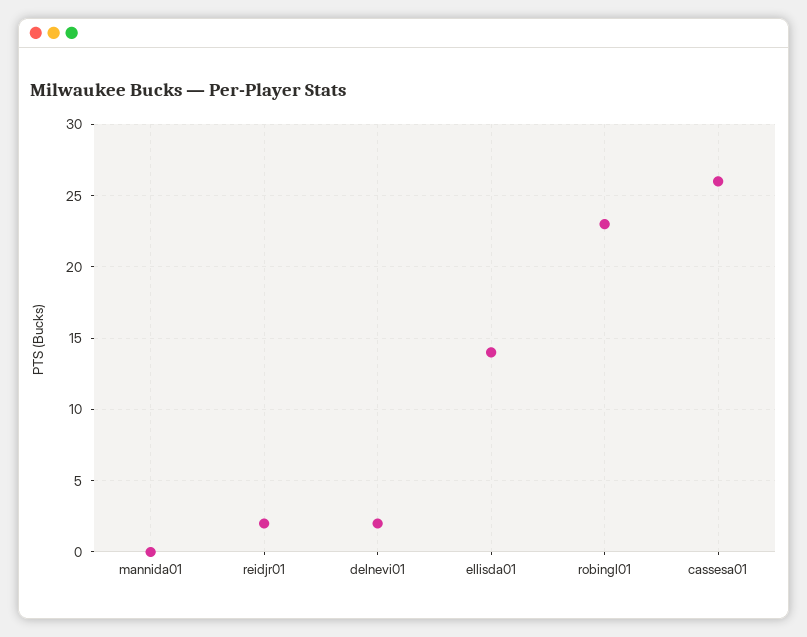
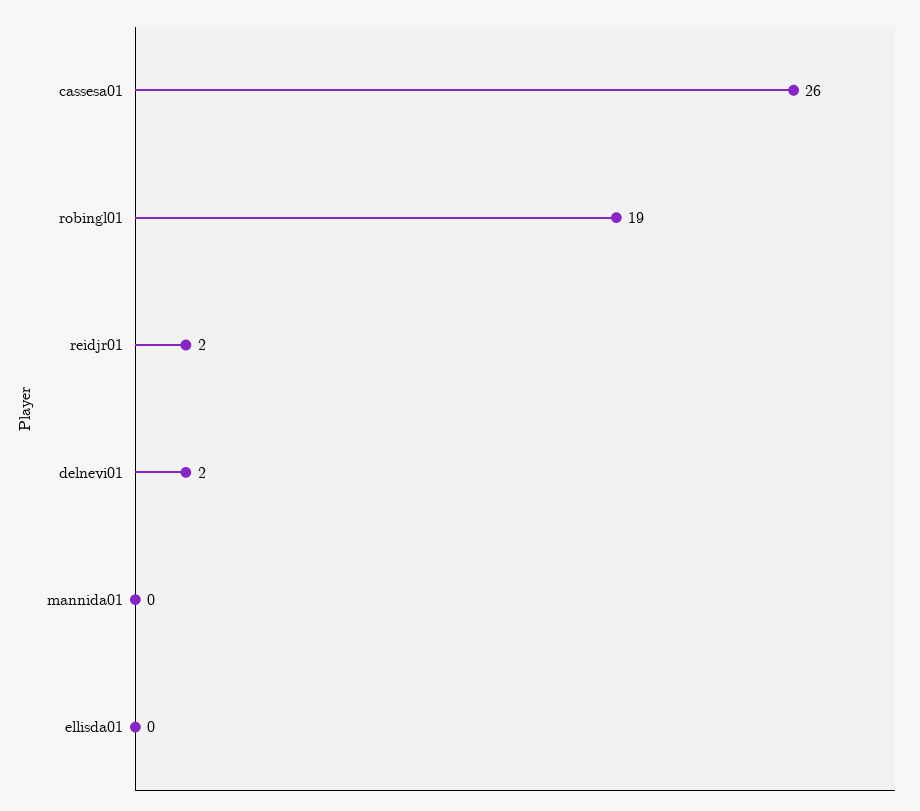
  {
    "mannida01": 0,
    "reidjr01": 2,
    "delnevi01": 2,
-   "ellisda01": 14,
+   "ellisda01": 0,
-   "robingl01": 23,
+   "robingl01": 19,
    "cassesa01": 26
  }

